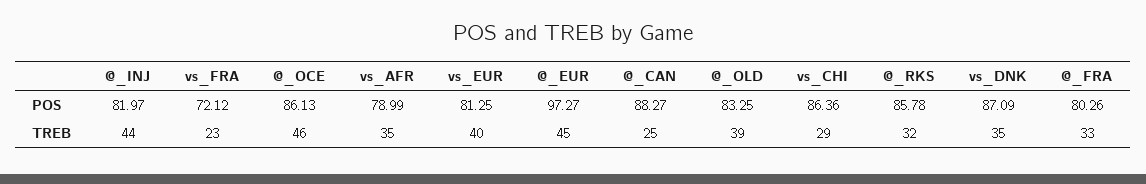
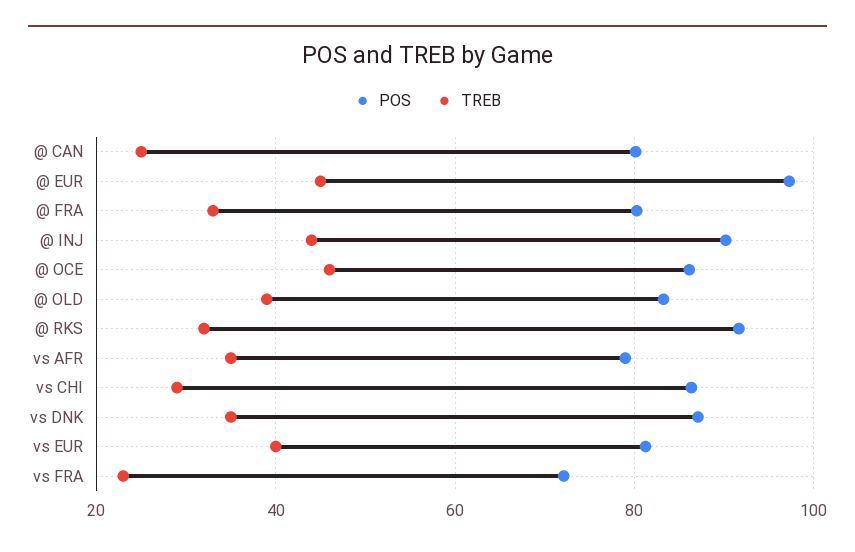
  {
    "POS": {
-     "@_INJ": 81.97,
+     "@_INJ": 90,
      "vs_FRA": 72.12,
      "@_OCE": 86.13,
      "vs_AFR": 78.99,
      "vs_EUR": 81.25,
      "@_EUR": 97.27,
-     "@_CAN": 88.27,
+     "@_CAN": 80,
      "@_OLD": 83.25,
      "vs_CHI": 86.36,
-     "@_RKS": 85.78,
+     "@_RKS": 92,
      "vs_DNK": 87.09,
      "@_FRA": 80.26
    },
    "TREB": {
      "@_INJ": 44,
      "vs_FRA": 23,
      "@_OCE": 46,
      "vs_AFR": 35,
      "vs_EUR": 40,
      "@_EUR": 45,
      "@_CAN": 25,
      "@_OLD": 39,
      "vs_CHI": 29,
      "@_RKS": 32,
      "vs_DNK": 35,
      "@_FRA": 33
    }
  }

